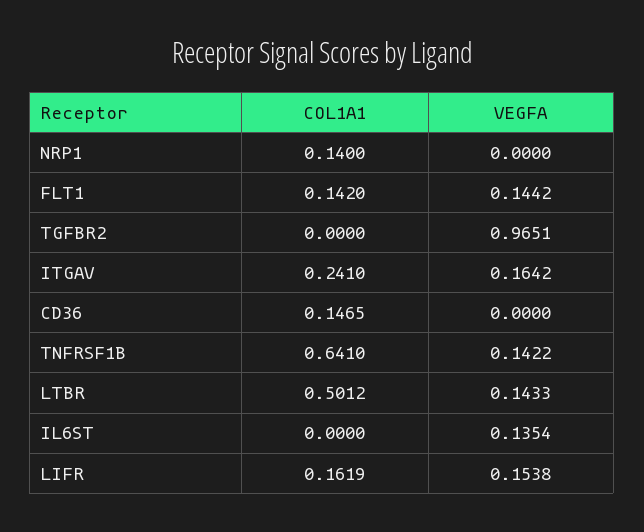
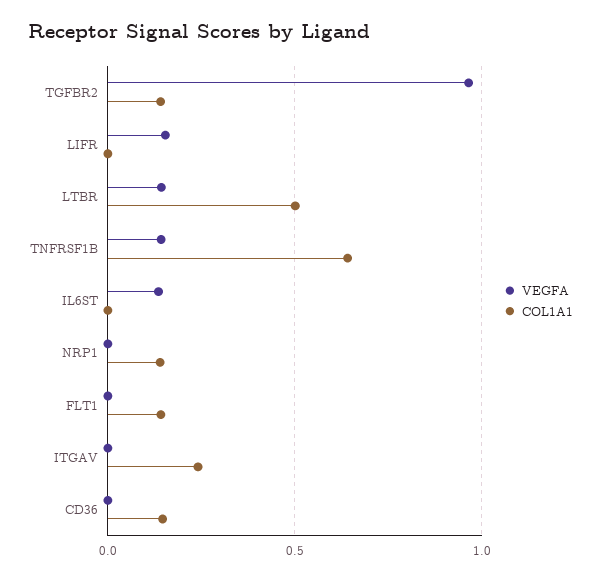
  {
    "COL1A1": {
      "NRP1": 0.14,
      "FLT1": 0.142,
-     "TGFBR2": 0,
+     "TGFBR2": 0.15,
      "ITGAV": 0.241,
      "CD36": 0.1465,
      "TNFRSF1B": 0.641,
      "LTBR": 0.5012,
      "IL6ST": 0,
-     "LIFR": 0.1619
+     "LIFR": 0
    },
    "VEGFA": {
      "NRP1": 0,
-     "FLT1": 0.1442,
+     "FLT1": 0,
      "TGFBR2": 0.9651,
-     "ITGAV": 0.1642,
+     "ITGAV": 0,
      "CD36": 0,
      "TNFRSF1B": 0.1422,
      "LTBR": 0.1433,
      "IL6ST": 0.1354,
      "LIFR": 0.1538
    }
  }

